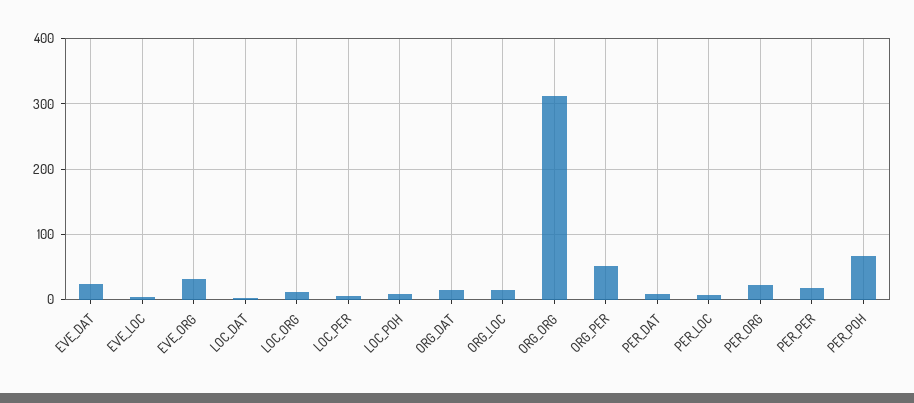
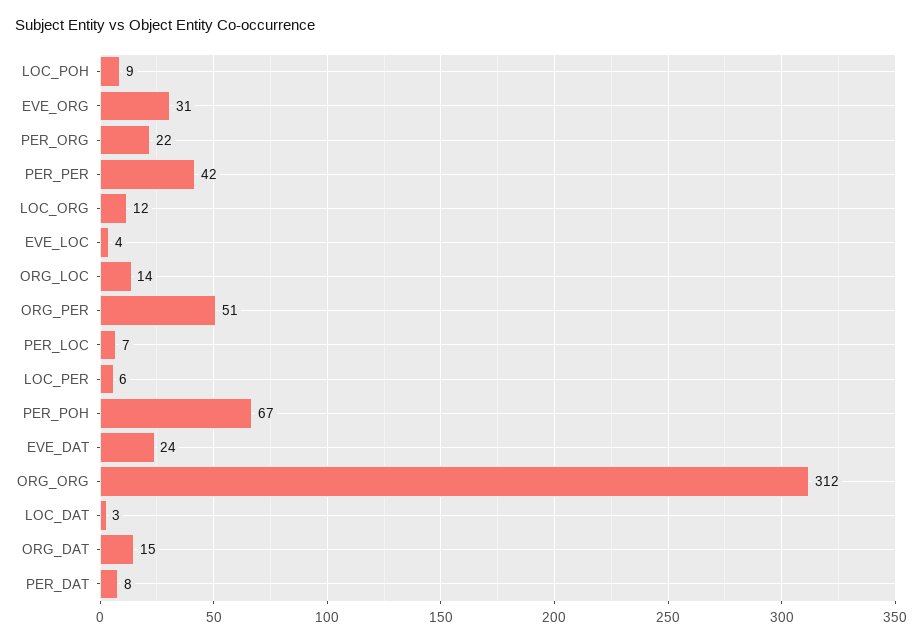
  {
    "EVE_DAT": 24,
    "EVE_LOC": 4,
    "EVE_ORG": 31,
    "LOC_DAT": 3,
    "LOC_ORG": 12,
    "LOC_PER": 6,
    "LOC_POH": 9,
    "ORG_DAT": 15,
    "ORG_LOC": 14,
    "ORG_ORG": 312,
    "ORG_PER": 51,
    "PER_DAT": 8,
    "PER_LOC": 7,
    "PER_ORG": 22,
-   "PER_PER": 20,
+   "PER_PER": 42,
    "PER_POH": 67
  }

